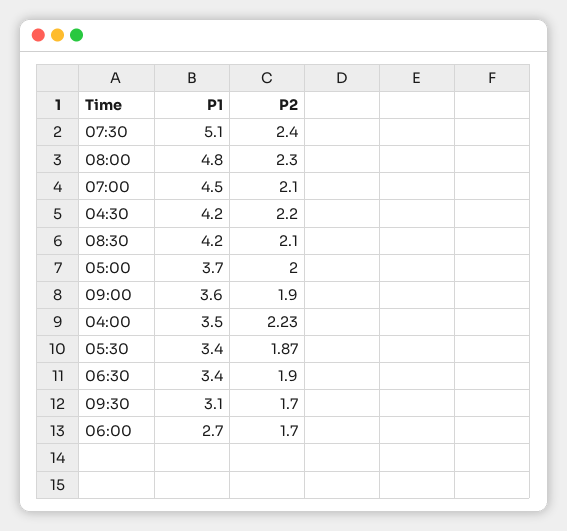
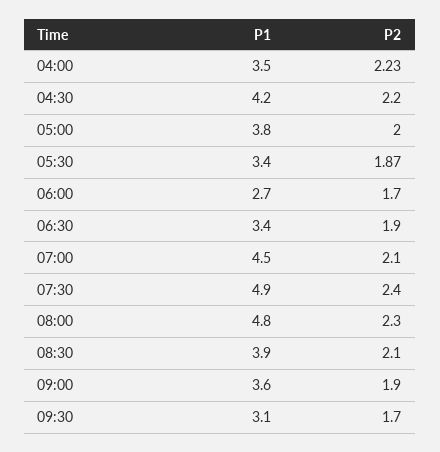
  {
    "P1": {
-     "07:30": 5.1,
+     "07:30": 4.9,
      "08:00": 4.8,
      "07:00": 4.5,
      "04:30": 4.2,
-     "08:30": 4.2,
+     "08:30": 3.9,
-     "05:00": 3.7,
+     "05:00": 3.8,
      "09:00": 3.6,
      "04:00": 3.5,
      "05:30": 3.4,
      "06:30": 3.4,
      "09:30": 3.1,
      "06:00": 2.7
    },
    "P2": {
      "07:30": 2.4,
      "08:00": 2.3,
      "07:00": 2.1,
      "04:30": 2.2,
      "08:30": 2.1,
      "05:00": 2,
      "09:00": 1.9,
      "04:00": 2.23,
      "05:30": 1.87,
      "06:30": 1.9,
      "09:30": 1.7,
      "06:00": 1.7
    }
  }

